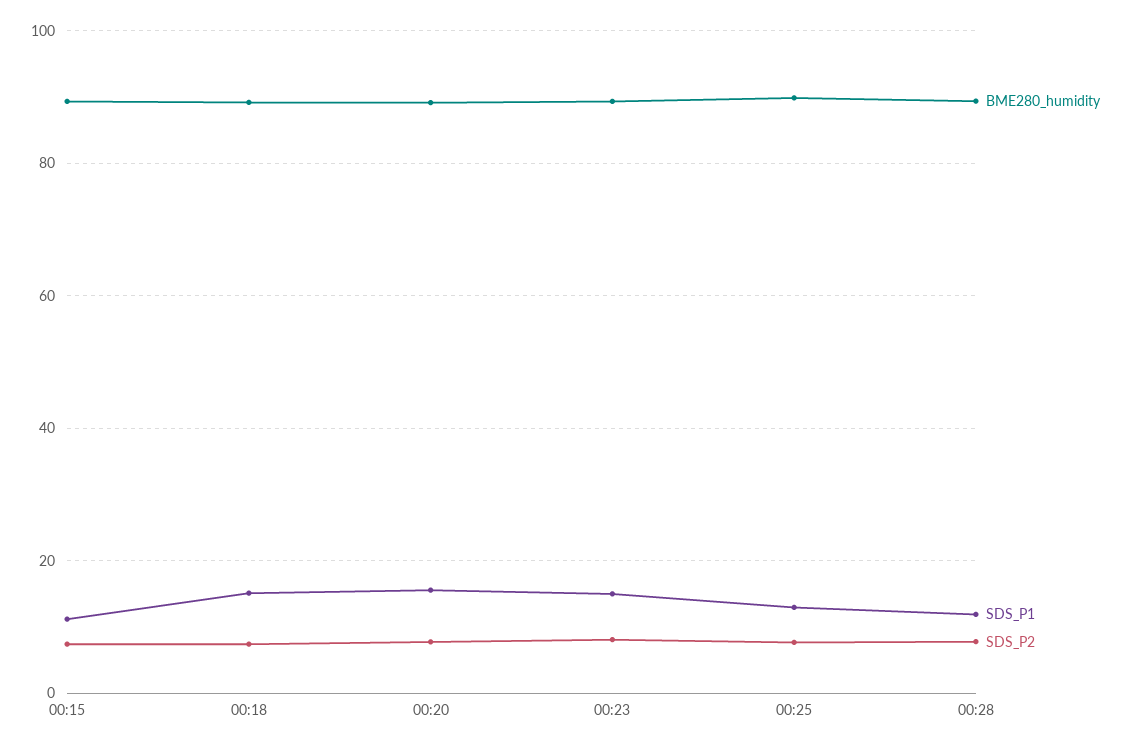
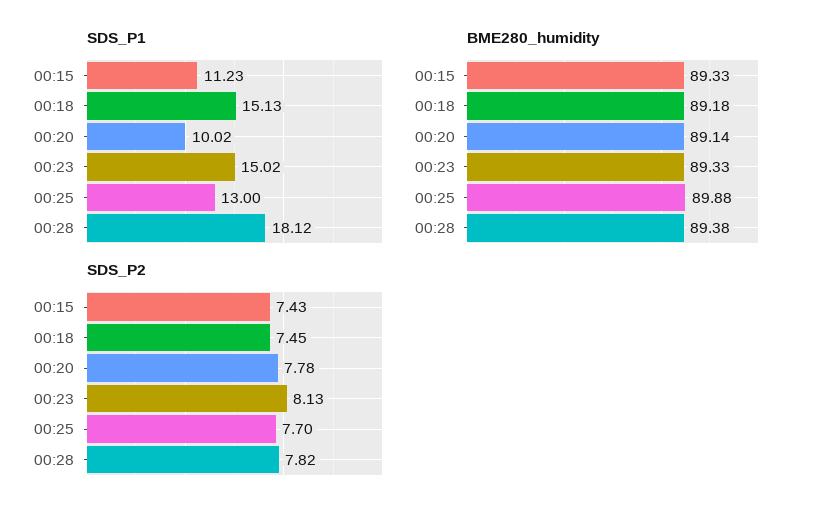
  {
    "BME280_humidity": {
      "00:15": 89.33,
      "00:18": 89.18,
      "00:20": 89.14,
      "00:23": 89.33,
      "00:25": 89.88,
      "00:28": 89.38
    },
    "SDS_P1": {
      "00:15": 11.23,
      "00:18": 15.13,
-     "00:20": 16,
+     "00:20": 10.02,
      "00:23": 15.02,
      "00:25": 13,
-     "00:28": 12
+     "00:28": 18.12
    },
    "SDS_P2": {
      "00:15": 7.43,
      "00:18": 7.45,
      "00:20": 7.78,
      "00:23": 8.13,
      "00:25": 7.7,
      "00:28": 7.82
    }
  }

